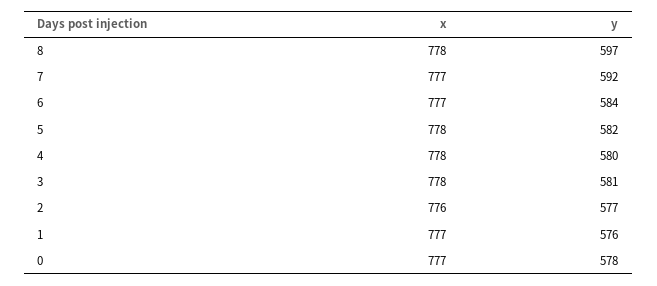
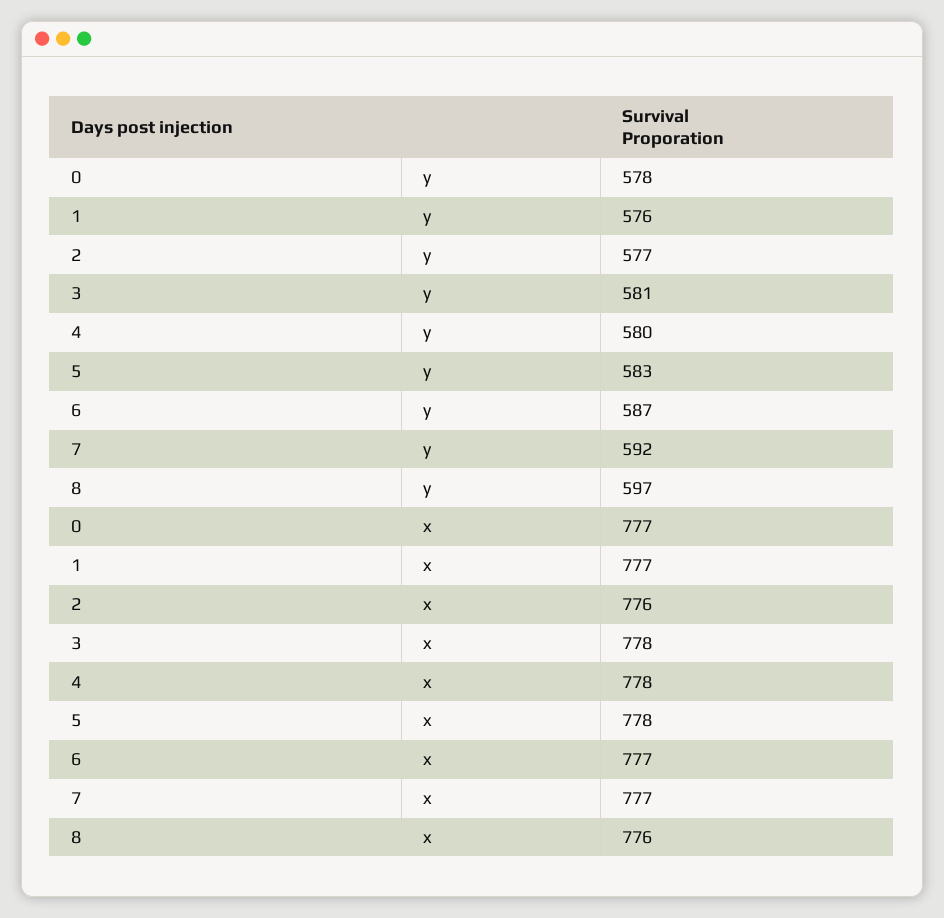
  {
    "x": {
-     "8": 778,
+     "8": 776,
      "7": 777,
      "6": 777,
      "5": 778,
      "4": 778,
      "3": 778,
      "2": 776,
      "1": 777,
      "0": 777
    },
    "y": {
      "8": 597,
      "7": 592,
-     "6": 584,
+     "6": 587,
-     "5": 582,
+     "5": 583,
      "4": 580,
      "3": 581,
      "2": 577,
      "1": 576,
      "0": 578
    }
  }

